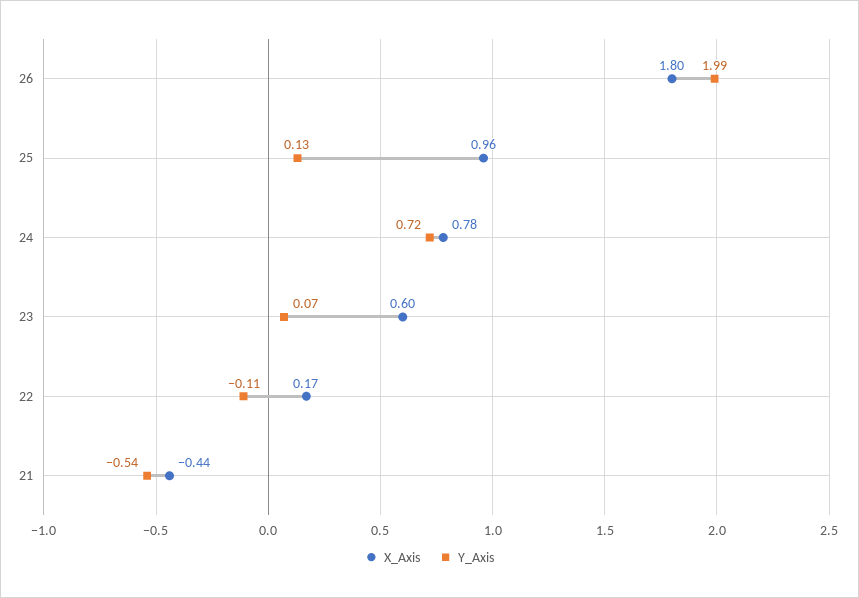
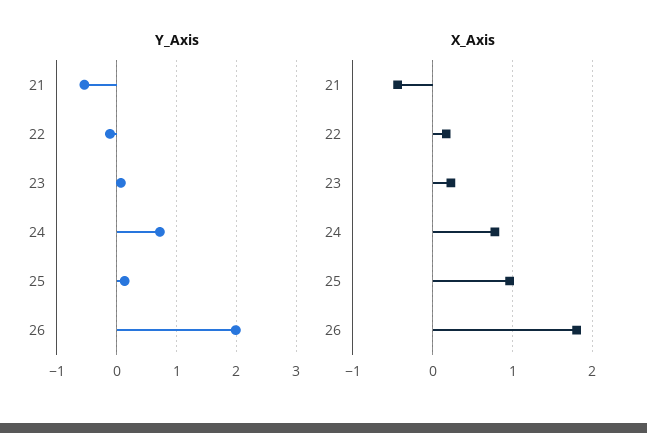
  {
    "X_Axis": {
      "26": 1.8,
      "25": 0.96,
      "24": 0.78,
-     "23": 0.6,
+     "23": 0.2,
      "22": 0.17,
      "21": -0.44
    },
    "Y_Axis": {
      "26": 1.99,
      "25": 0.13,
      "24": 0.72,
      "23": 0.07,
      "22": -0.11,
      "21": -0.54
    }
  }

